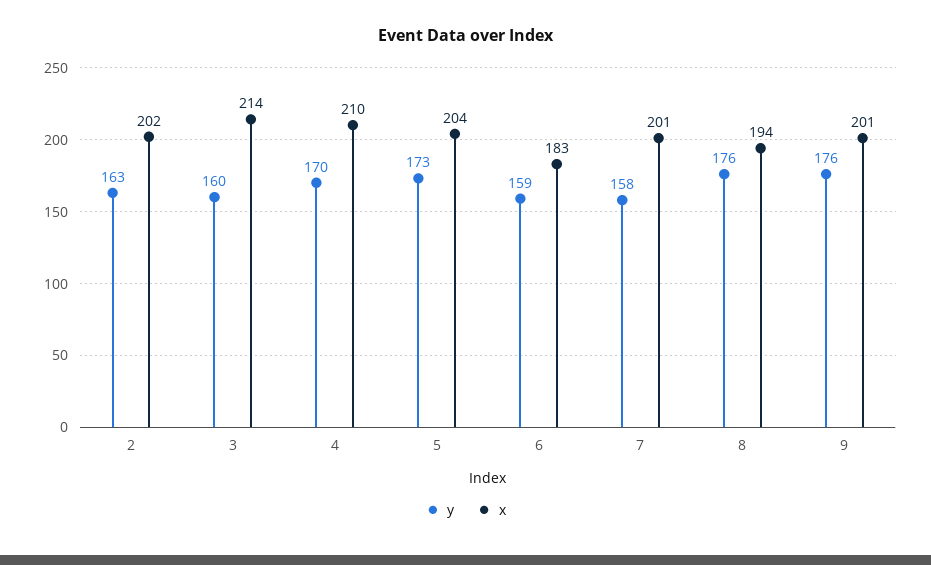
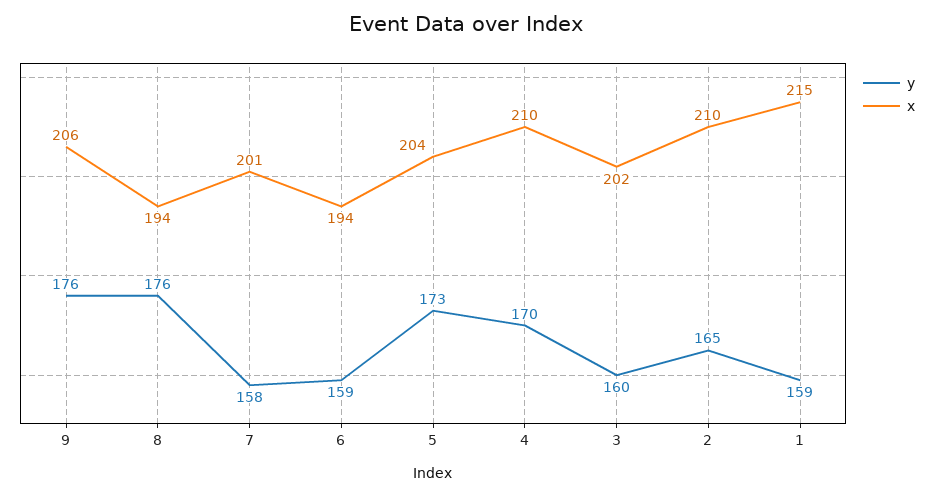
  {
    "y": {
-     "2": 163,
+     "2": 165,
      "3": 160,
      "4": 170,
      "5": 173,
      "6": 159,
      "7": 158,
      "8": 176,
-     "9": 176
+     "9": 176,
+     "1": 159
    },
    "x": {
-     "2": 202,
+     "2": 210,
-     "3": 214,
+     "3": 202,
      "4": 210,
      "5": 204,
-     "6": 183,
+     "6": 194,
      "7": 201,
      "8": 194,
-     "9": 201
+     "9": 206,
+     "1": 215
    }
  }

